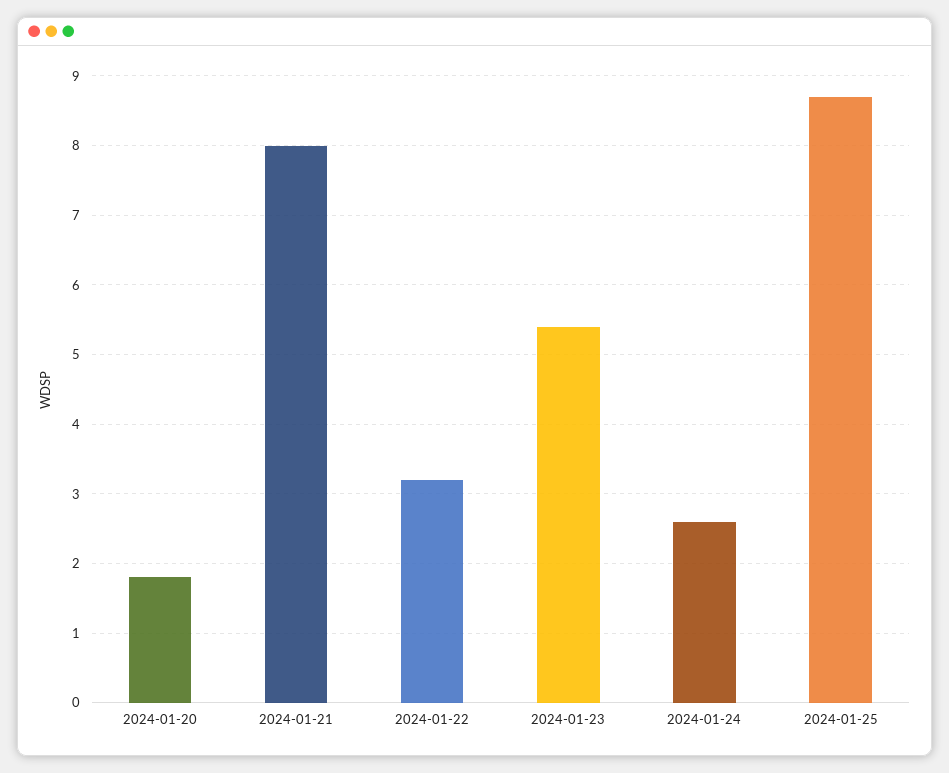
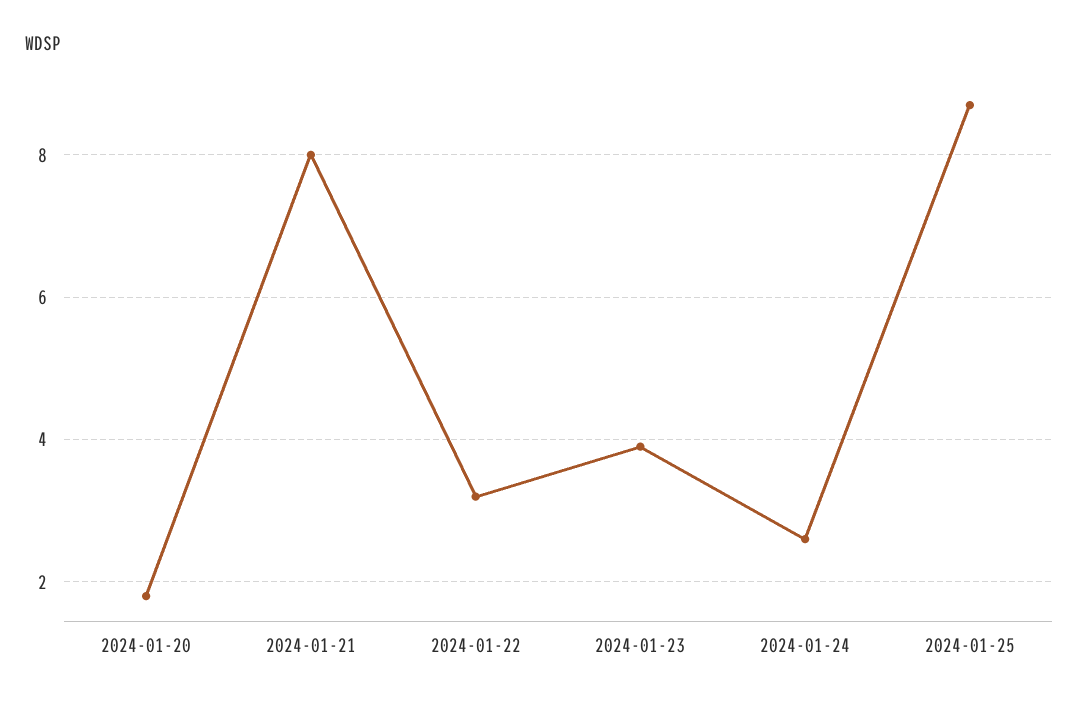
  {
    "2024-01-20": 1.8,
    "2024-01-21": 8,
    "2024-01-22": 3.2,
-   "2024-01-23": 5.4,
+   "2024-01-23": 4,
    "2024-01-24": 2.6,
    "2024-01-25": 8.7
  }

